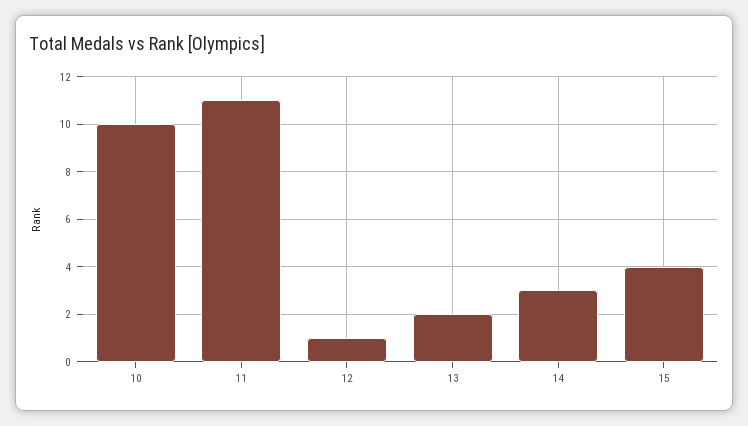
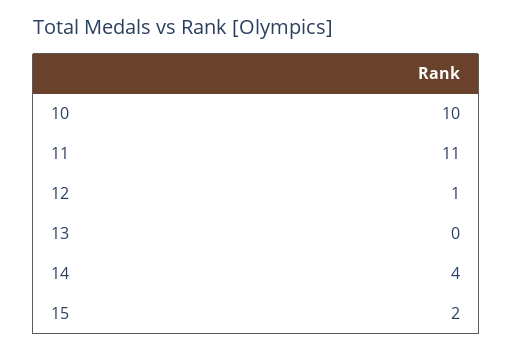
  {
    "10": 10,
    "11": 11,
    "12": 1,
-   "13": 2,
+   "13": 0,
-   "14": 3,
+   "14": 4,
-   "15": 4
+   "15": 2
  }

